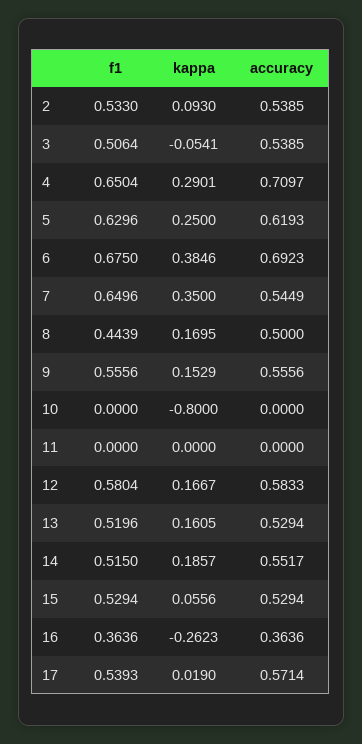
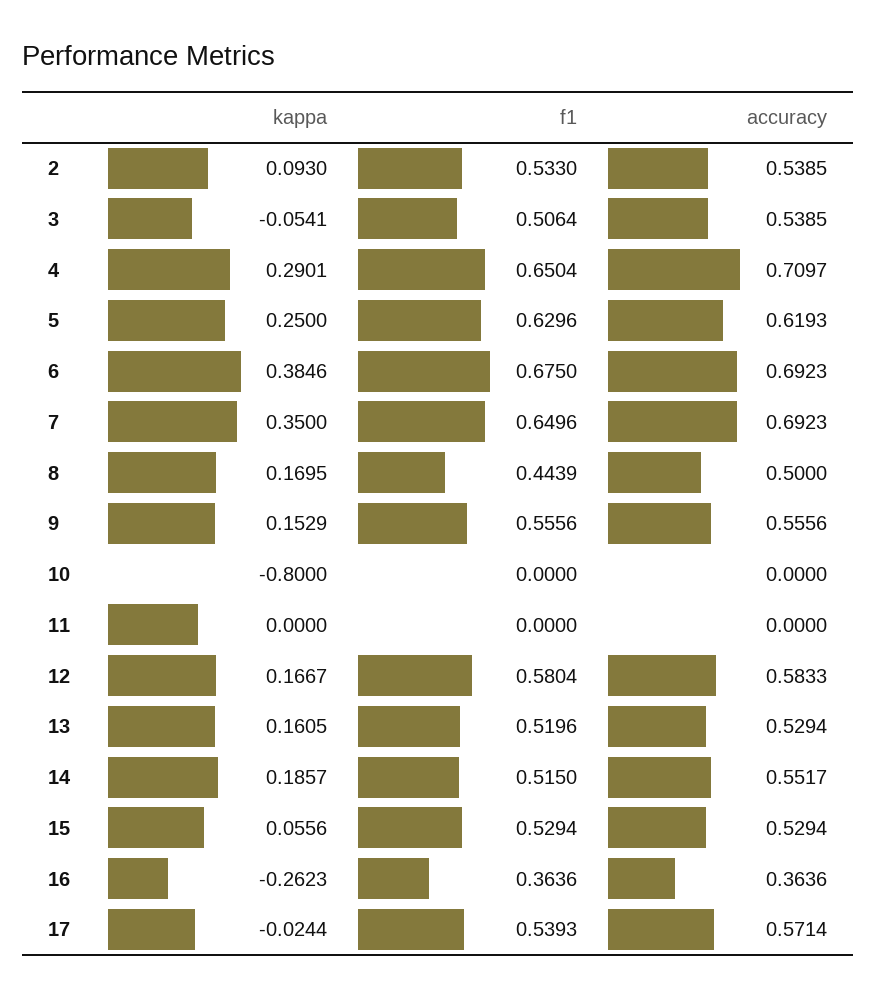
  {
    "f1": {
      "2": 0.533,
      "3": 0.5064,
      "4": 0.6504,
      "5": 0.6296,
      "6": 0.675,
      "7": 0.6496,
      "8": 0.4439,
      "9": 0.5556,
      "10": 0,
      "11": 0,
      "12": 0.5804,
      "13": 0.5196,
      "14": 0.515,
      "15": 0.5294,
      "16": 0.3636,
      "17": 0.5393
    },
    "kappa": {
      "2": 0.093,
      "3": -0.0541,
      "4": 0.2901,
      "5": 0.25,
      "6": 0.3846,
      "7": 0.35,
      "8": 0.1695,
      "9": 0.1529,
      "10": -0.8,
      "11": 0,
      "12": 0.1667,
      "13": 0.1605,
      "14": 0.1857,
      "15": 0.0556,
      "16": -0.2623,
-     "17": 0.019
+     "17": -0.0244
    },
    "accuracy": {
      "2": 0.5385,
      "3": 0.5385,
      "4": 0.7097,
      "5": 0.6193,
      "6": 0.6923,
-     "7": 0.5449,
+     "7": 0.6923,
      "8": 0.5,
      "9": 0.5556,
      "10": 0,
      "11": 0,
      "12": 0.5833,
      "13": 0.5294,
      "14": 0.5517,
      "15": 0.5294,
      "16": 0.3636,
      "17": 0.5714
    }
  }

